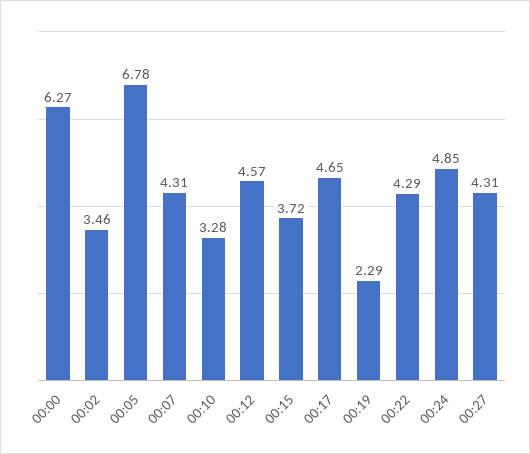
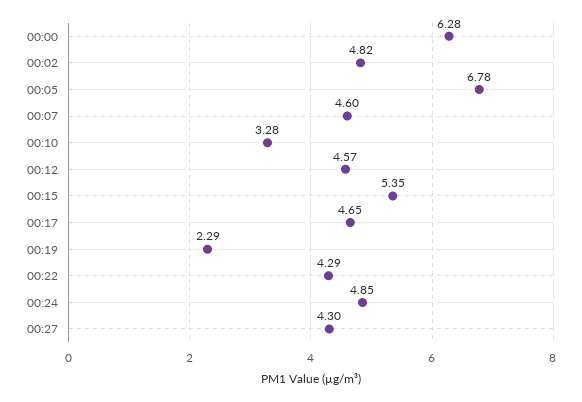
  {
-   "00:00": 6.27,
+   "00:00": 6.28,
-   "00:02": 3.46,
+   "00:02": 4.82,
    "00:05": 6.78,
-   "00:07": 4.31,
+   "00:07": 4.6,
    "00:10": 3.28,
    "00:12": 4.57,
-   "00:15": 3.72,
+   "00:15": 5.35,
    "00:17": 4.65,
    "00:19": 2.29,
    "00:22": 4.29,
    "00:24": 4.85,
-   "00:27": 4.31
+   "00:27": 4.3
  }

